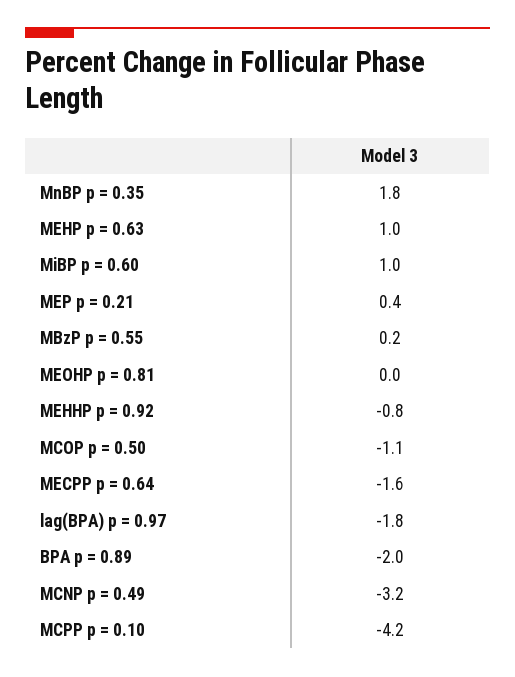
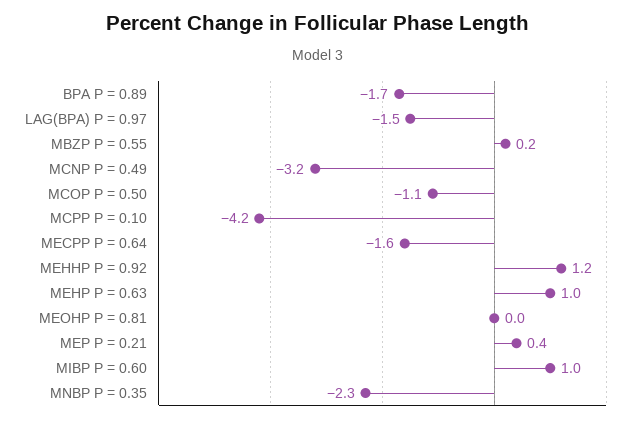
  {
-   "MnBP p = 0.35": 1.8,
+   "MnBP p = 0.35": -2.3,
    "MEHP p = 0.63": 1,
    "MiBP p = 0.60": 1,
    "MEP p = 0.21": 0.4,
    "MBzP p = 0.55": 0.2,
    "MEOHP p = 0.81": 0,
-   "MEHHP p = 0.92": -0.8,
+   "MEHHP p = 0.92": 1.2,
    "MCOP p = 0.50": -1.1,
    "MECPP p = 0.64": -1.6,
-   "lag(BPA) p = 0.97": -1.8,
+   "lag(BPA) p = 0.97": -1.5,
-   "BPA p = 0.89": -2,
+   "BPA p = 0.89": -1.7,
    "MCNP p = 0.49": -3.2,
    "MCPP p = 0.10": -4.2
  }

